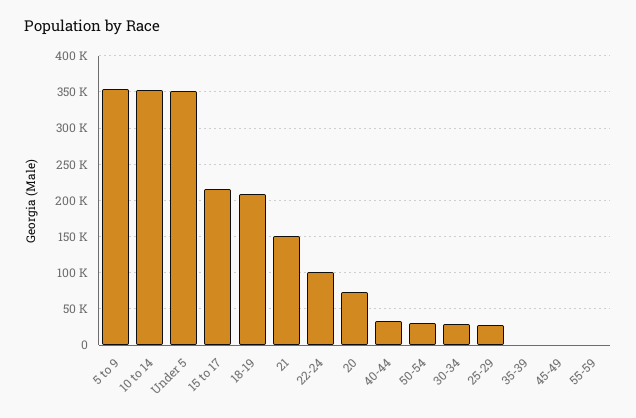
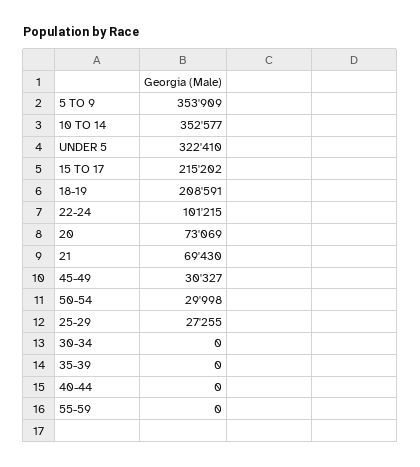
  {
    "5 to 9": 353909,
    "10 to 14": 352577,
-   "Under 5": 350000,
+   "Under 5": 322410,
    "15 to 17": 215202,
    "18-19": 208591,
-   "21": 150000,
+   "21": 69430,
    "22-24": 101215,
    "20": 73069,
-   "40-44": 30000,
+   "40-44": 0,
    "50-54": 29998,
-   "30-34": 30000,
+   "30-34": 0,
    "25-29": 27255,
    "35-39": 0,
-   "45-49": 0,
+   "45-49": 30327,
    "55-59": 0
  }

